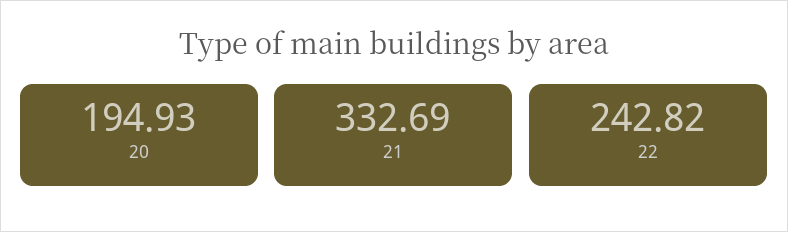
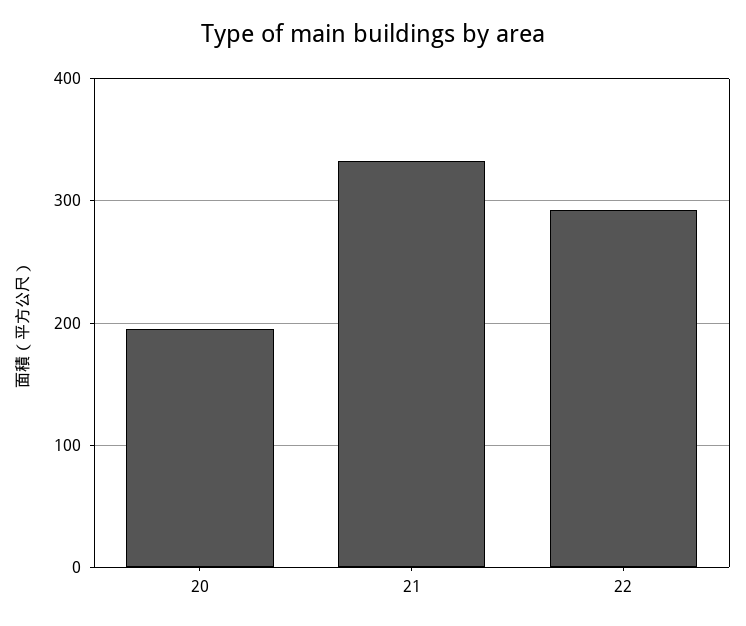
  {
    "20": 194.93,
    "21": 332.69,
-   "22": 242.82
+   "22": 290
  }

